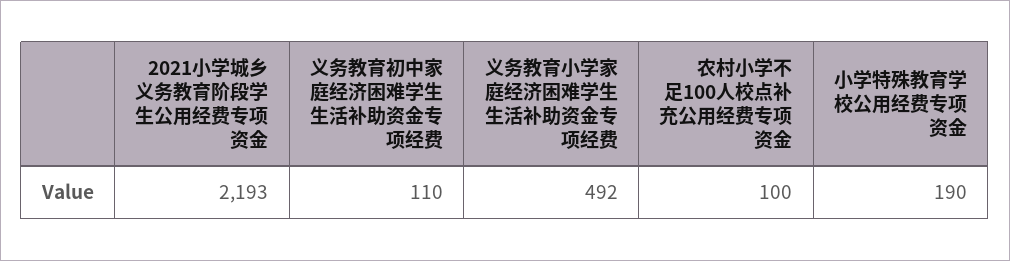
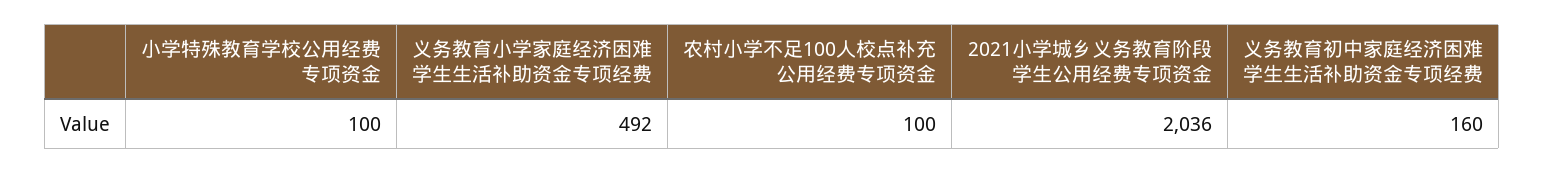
  {
-   "2021小学城乡义务教育阶段学生公用经费专项资金": 2193,
+   "2021小学城乡义务教育阶段学生公用经费专项资金": 2036,
-   "义务教育初中家庭经济困难学生生活补助资金专项经费": 110,
+   "义务教育初中家庭经济困难学生生活补助资金专项经费": 160,
    "义务教育小学家庭经济困难学生生活补助资金专项经费": 492,
    "农村小学不足100人校点补充公用经费专项资金": 100,
-   "小学特殊教育学校公用经费专项资金": 190
+   "小学特殊教育学校公用经费专项资金": 100
  }

